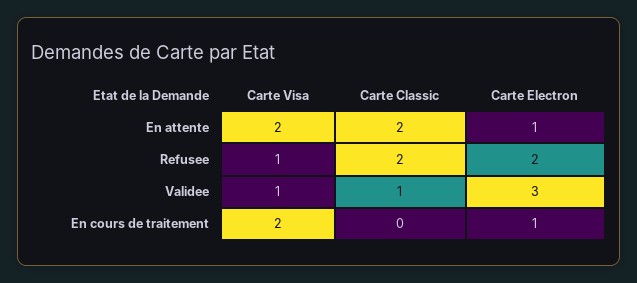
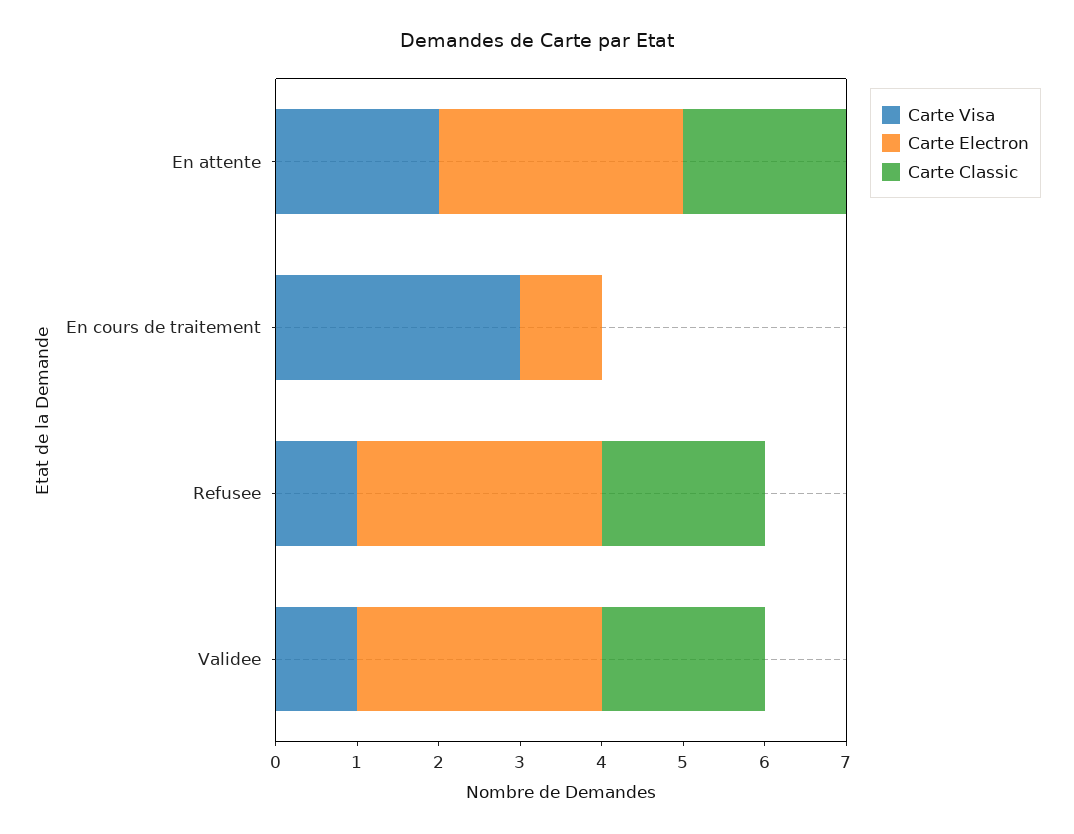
  {
    "Carte Visa": {
      "En attente": 2,
      "Refusee": 1,
      "Validee": 1,
-     "En cours de traitement": 2
+     "En cours de traitement": 3
    },
    "Carte Classic": {
      "En attente": 2,
      "Refusee": 2,
-     "Validee": 1,
+     "Validee": 2,
      "En cours de traitement": 0
    },
    "Carte Electron": {
-     "En attente": 1,
+     "En attente": 3,
-     "Refusee": 2,
+     "Refusee": 3,
      "Validee": 3,
      "En cours de traitement": 1
    }
  }

